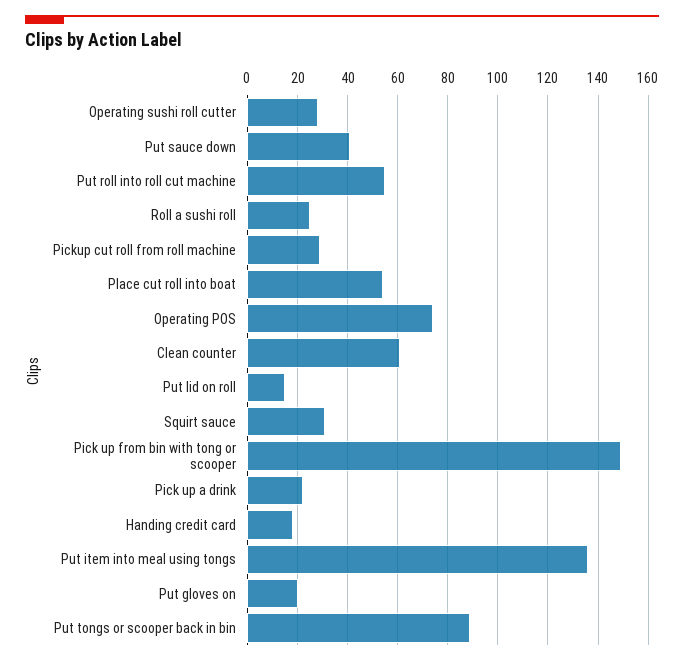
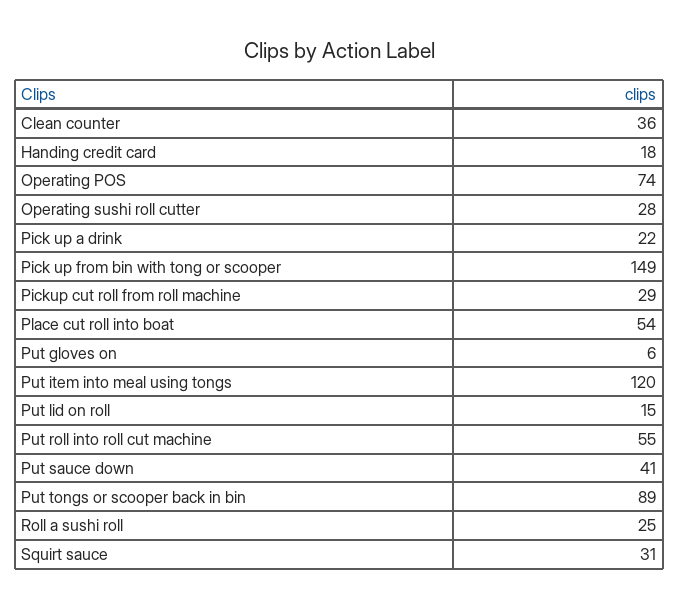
  {
    "Operating sushi roll cutter": 28,
    "Put sauce down": 41,
    "Put roll into roll cut machine": 55,
    "Roll a sushi roll": 25,
    "Pickup cut roll from roll machine": 29,
    "Place cut roll into boat": 54,
    "Operating POS": 74,
-   "Clean counter": 60,
+   "Clean counter": 36,
    "Put lid on roll": 15,
    "Squirt sauce": 31,
    "Pick up from bin with tong or scooper": 149,
    "Pick up a drink": 22,
    "Handing credit card": 18,
-   "Put item into meal using tongs": 135,
+   "Put item into meal using tongs": 120,
-   "Put gloves on": 20,
+   "Put gloves on": 6,
    "Put tongs or scooper back in bin": 89
  }

